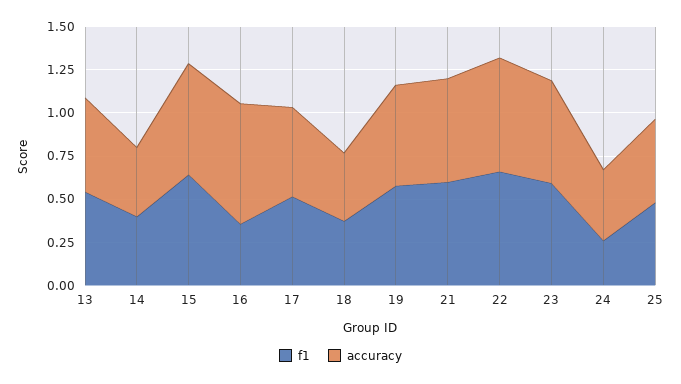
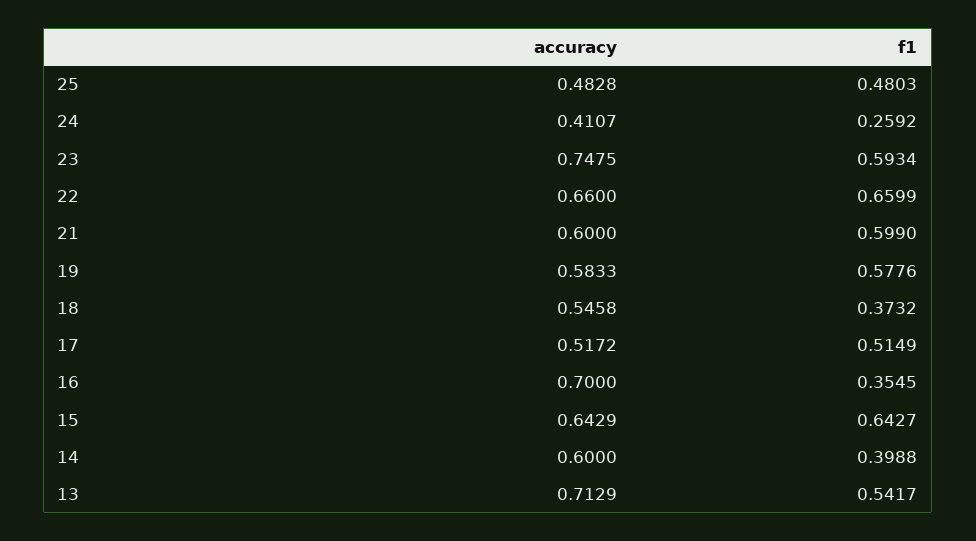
  {
    "f1": {
      "13": 0.5417,
      "14": 0.3988,
      "15": 0.6427,
      "16": 0.3545,
      "17": 0.5149,
      "18": 0.3732,
      "19": 0.5776,
      "21": 0.599,
      "22": 0.6599,
      "23": 0.5934,
      "24": 0.2592,
      "25": 0.4803
    },
    "accuracy": {
-     "13": 0.55,
+     "13": 0.7129,
-     "14": 0.4,
+     "14": 0.6,
      "15": 0.6429,
      "16": 0.7,
      "17": 0.5172,
-     "18": 0.4,
+     "18": 0.5458,
      "19": 0.5833,
      "21": 0.6,
      "22": 0.66,
-     "23": 0.6,
+     "23": 0.7475,
      "24": 0.4107,
      "25": 0.4828
    }
  }

